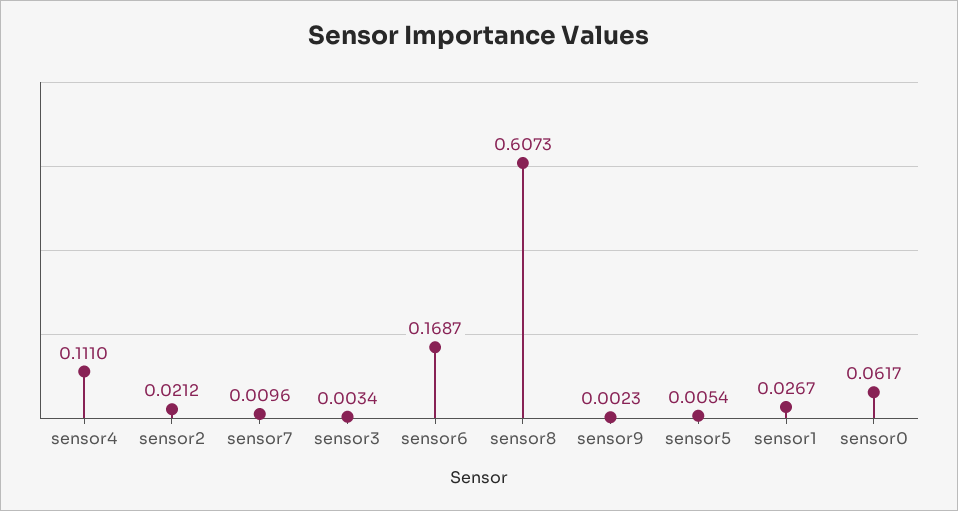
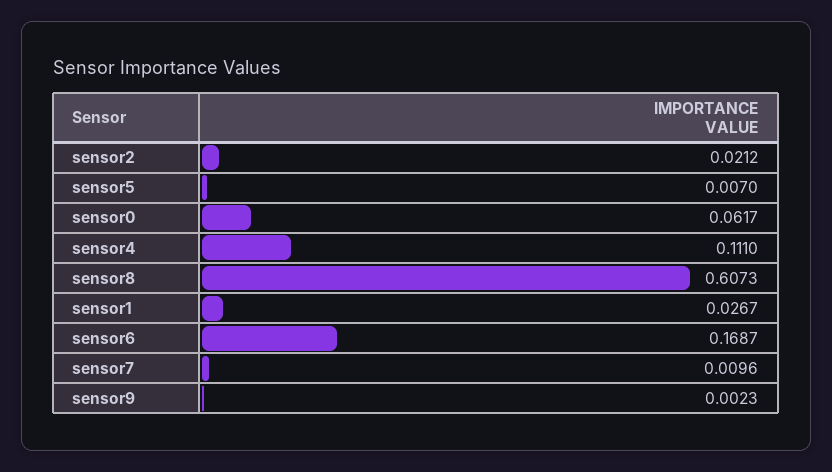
  {
    "sensor4": 0.111,
    "sensor2": 0.0212,
    "sensor7": 0.0096,
-   "sensor3": 0.0034,
    "sensor6": 0.1687,
    "sensor8": 0.6073,
    "sensor9": 0.0023,
-   "sensor5": 0.0054,
+   "sensor5": 0.007,
    "sensor1": 0.0267,
    "sensor0": 0.0617
  }

